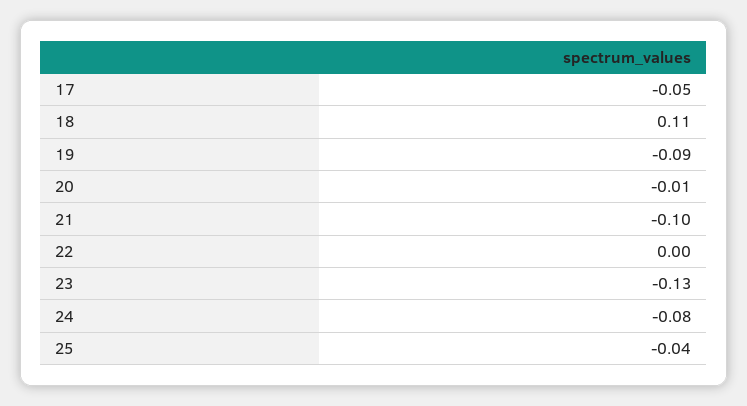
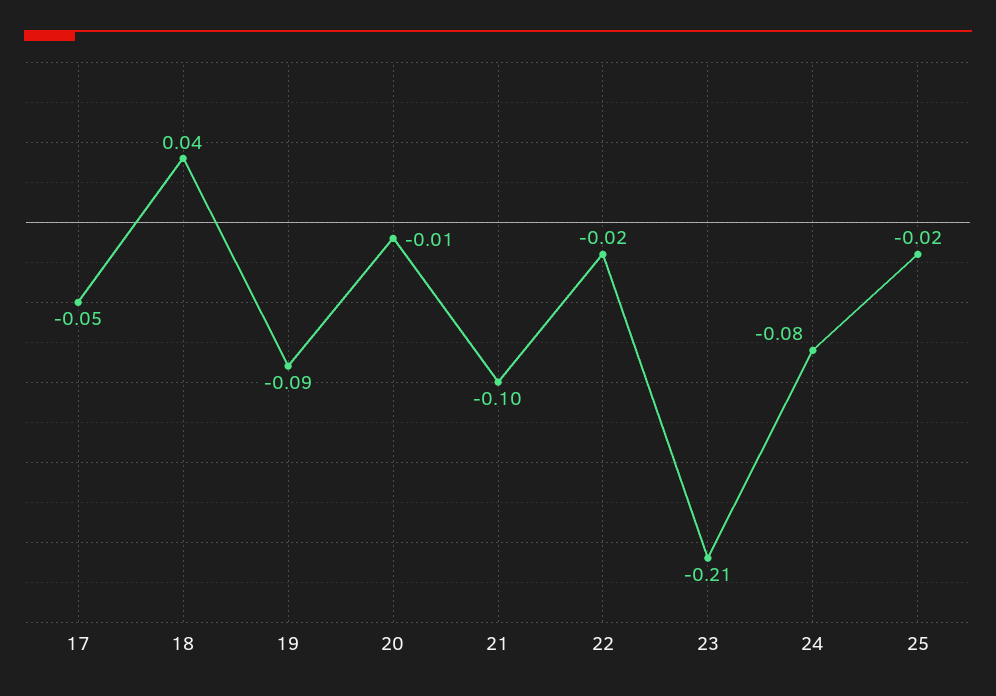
  {
    "17": -0.05,
-   "18": 0.11,
+   "18": 0.04,
    "19": -0.09,
    "20": -0.01,
    "21": -0.1,
-   "22": 0,
+   "22": -0.02,
-   "23": -0.13,
+   "23": -0.21,
    "24": -0.08,
-   "25": -0.04
+   "25": -0.02
  }

